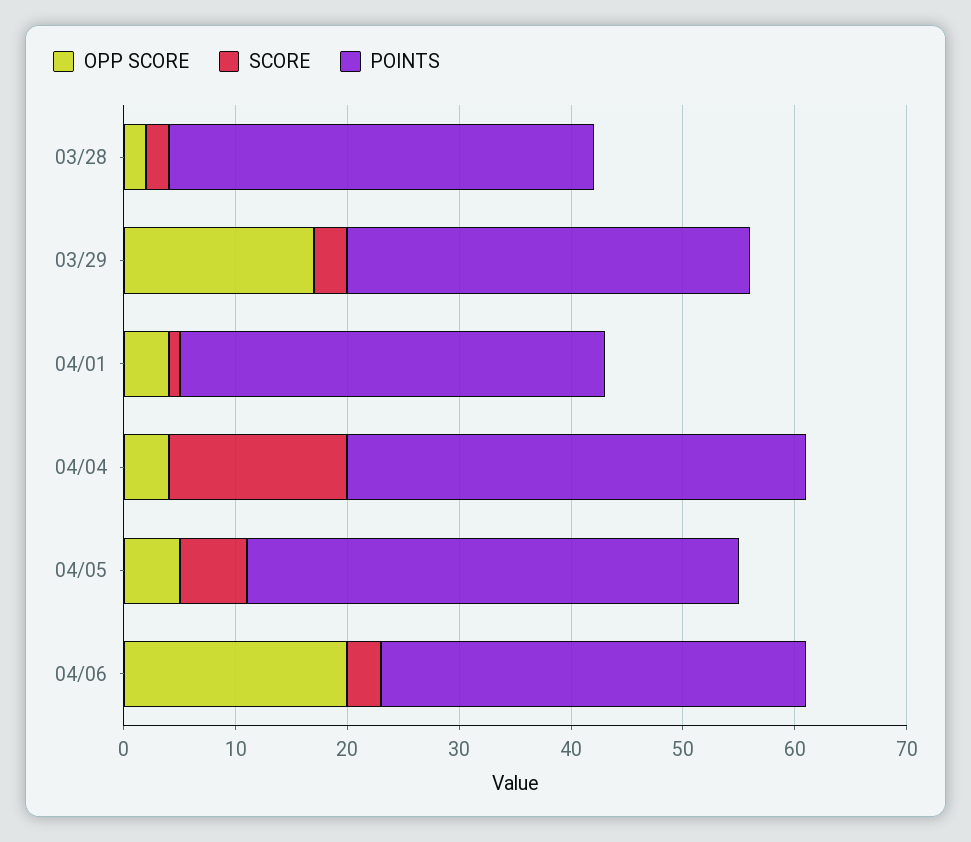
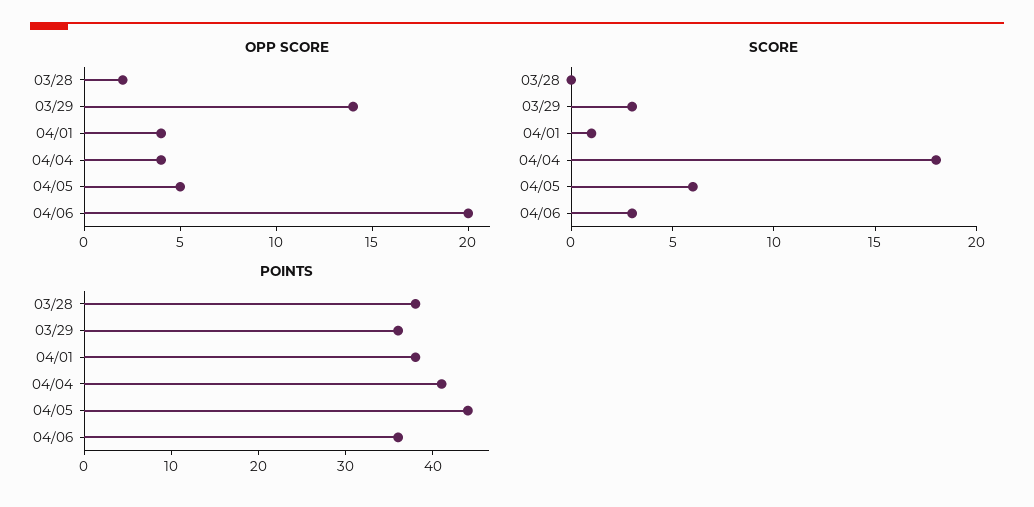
  {
    "OPP SCORE": {
      "03/28": 2,
-     "03/29": 17,
+     "03/29": 14,
      "04/01": 4,
      "04/04": 4,
      "04/05": 5,
      "04/06": 20
    },
    "SCORE": {
-     "03/28": 2,
+     "03/28": 0,
      "03/29": 3,
      "04/01": 1,
-     "04/04": 16,
+     "04/04": 18,
      "04/05": 6,
      "04/06": 3
    },
    "POINTS": {
      "03/28": 38,
      "03/29": 36,
      "04/01": 38,
      "04/04": 41,
      "04/05": 44,
-     "04/06": 38
+     "04/06": 36
    }
  }

